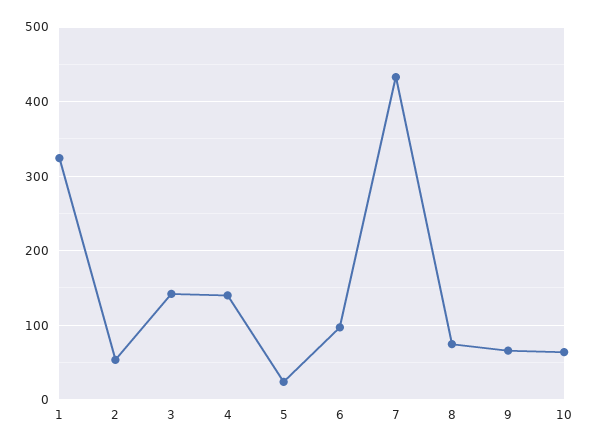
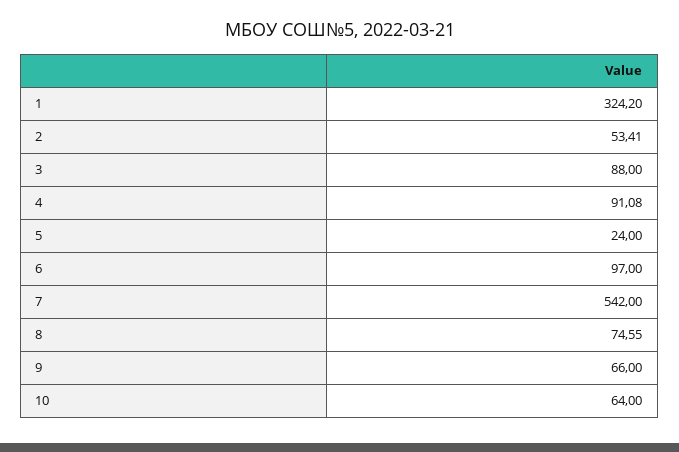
  {
    "1": 324.2,
    "2": 53.41,
-   "3": 140,
+   "3": 88,
-   "4": 140,
+   "4": 91.08,
    "5": 24,
    "6": 97,
-   "7": 430,
+   "7": 542,
    "8": 74.55,
    "9": 66,
    "10": 64
  }

